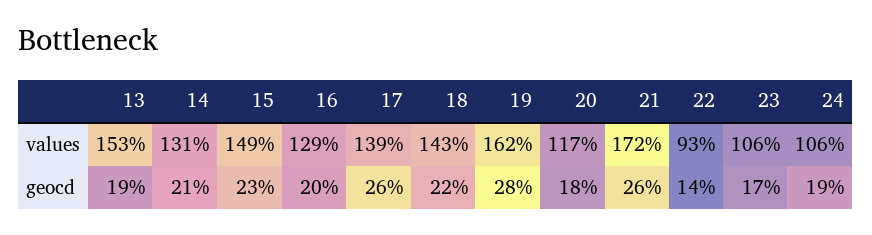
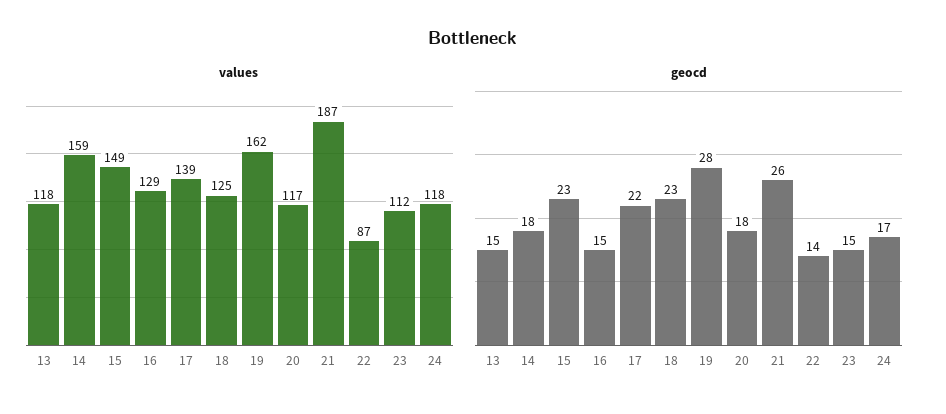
  {
    "values": {
-     "13": 153,
+     "13": 118,
-     "14": 131,
+     "14": 159,
      "15": 149,
      "16": 129,
      "17": 139,
-     "18": 143,
+     "18": 125,
      "19": 162,
      "20": 117,
-     "21": 172,
+     "21": 187,
-     "22": 93,
+     "22": 87,
-     "23": 106,
+     "23": 112,
-     "24": 106
+     "24": 118
    },
    "geocd": {
-     "13": 19,
+     "13": 15,
-     "14": 21,
+     "14": 18,
      "15": 23,
-     "16": 20,
+     "16": 15,
-     "17": 26,
+     "17": 22,
-     "18": 22,
+     "18": 23,
      "19": 28,
      "20": 18,
      "21": 26,
      "22": 14,
-     "23": 17,
+     "23": 15,
-     "24": 19
+     "24": 17
    }
  }

